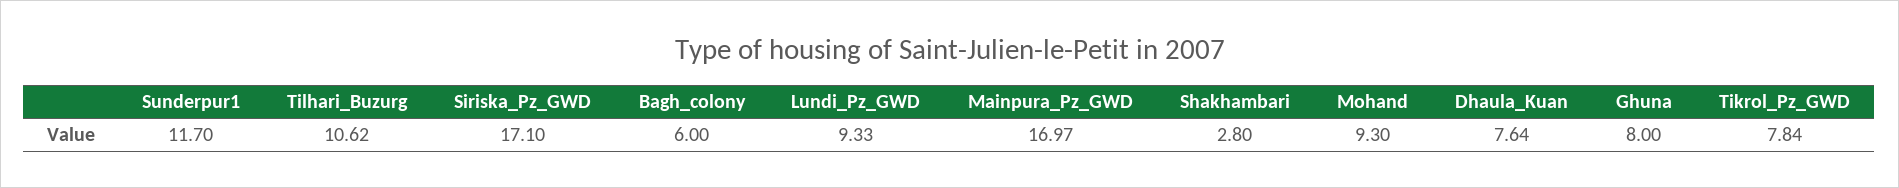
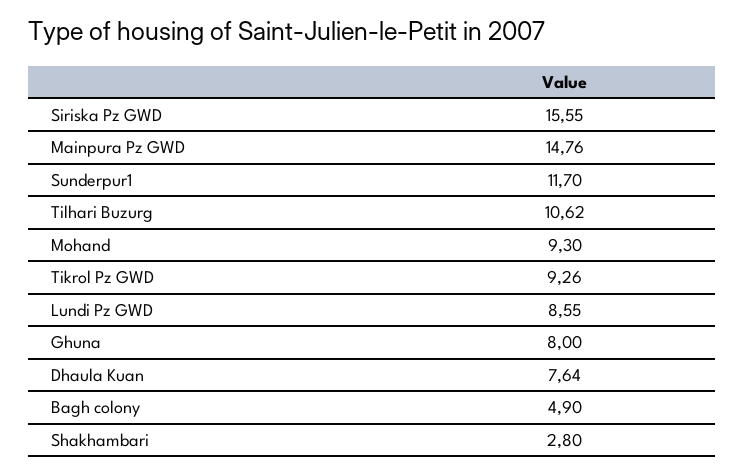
  {
    "Sunderpur1": 11.7,
    "Tilhari_Buzurg": 10.62,
-   "Siriska_Pz_GWD": 17.1,
+   "Siriska_Pz_GWD": 15.55,
-   "Bagh_colony": 6,
+   "Bagh_colony": 4.9,
-   "Lundi_Pz_GWD": 9.33,
+   "Lundi_Pz_GWD": 8.55,
-   "Mainpura_Pz_GWD": 16.97,
+   "Mainpura_Pz_GWD": 14.76,
    "Shakhambari": 2.8,
    "Mohand": 9.3,
    "Dhaula_Kuan": 7.64,
    "Ghuna": 8,
-   "Tikrol_Pz_GWD": 7.84
+   "Tikrol_Pz_GWD": 9.26
  }

